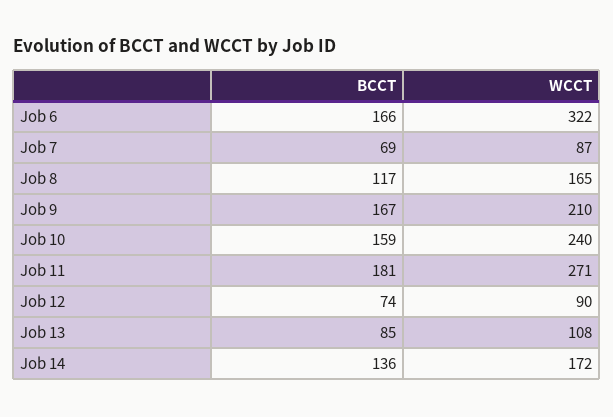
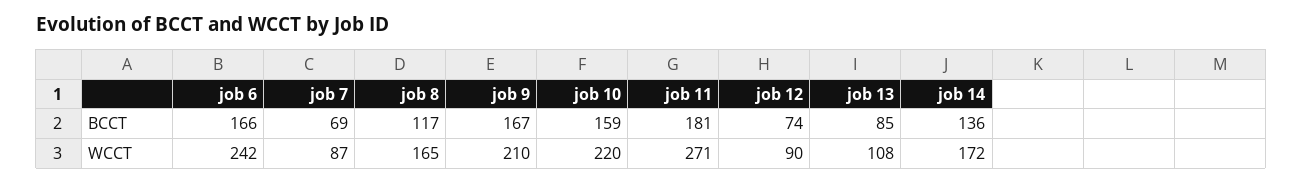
  {
    "BCCT": {
      "Job 6": 166,
      "Job 7": 69,
      "Job 8": 117,
      "Job 9": 167,
      "Job 10": 159,
      "Job 11": 181,
      "Job 12": 74,
      "Job 13": 85,
      "Job 14": 136
    },
    "WCCT": {
-     "Job 6": 322,
+     "Job 6": 242,
      "Job 7": 87,
      "Job 8": 165,
      "Job 9": 210,
-     "Job 10": 240,
+     "Job 10": 220,
      "Job 11": 271,
      "Job 12": 90,
      "Job 13": 108,
      "Job 14": 172
    }
  }

